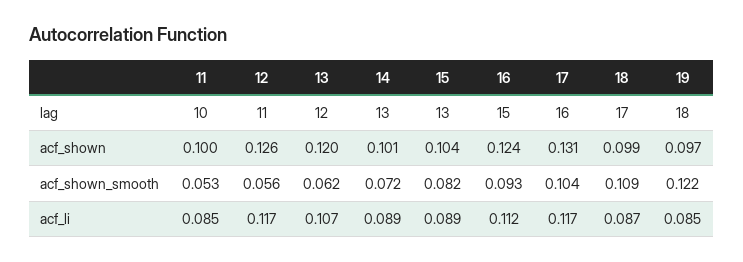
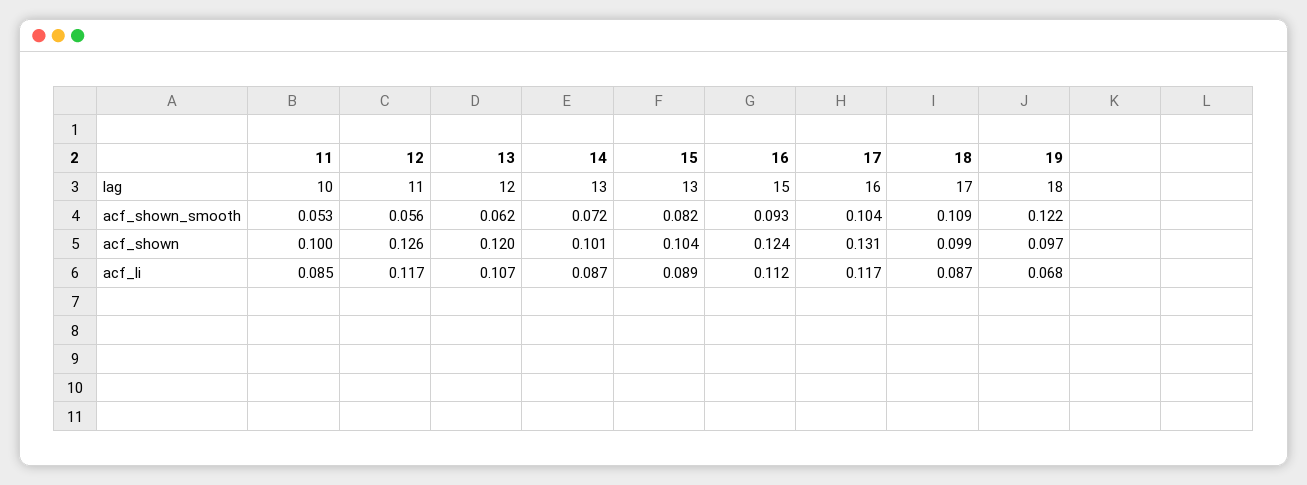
  {
    "11": {
      "lag": 10,
      "acf_shown": 0.1,
      "acf_shown_smooth": 0.053,
      "acf_li": 0.085
    },
    "12": {
      "lag": 11,
      "acf_shown": 0.126,
      "acf_shown_smooth": 0.056,
      "acf_li": 0.117
    },
    "13": {
      "lag": 12,
      "acf_shown": 0.12,
      "acf_shown_smooth": 0.062,
      "acf_li": 0.107
    },
    "14": {
      "lag": 13,
      "acf_shown": 0.101,
      "acf_shown_smooth": 0.072,
-     "acf_li": 0.089
+     "acf_li": 0.087
    },
    "15": {
      "lag": 13,
      "acf_shown": 0.104,
      "acf_shown_smooth": 0.082,
      "acf_li": 0.089
    },
    "16": {
      "lag": 15,
      "acf_shown": 0.124,
      "acf_shown_smooth": 0.093,
      "acf_li": 0.112
    },
    "17": {
      "lag": 16,
      "acf_shown": 0.131,
      "acf_shown_smooth": 0.104,
      "acf_li": 0.117
    },
    "18": {
      "lag": 17,
      "acf_shown": 0.099,
      "acf_shown_smooth": 0.109,
      "acf_li": 0.087
    },
    "19": {
      "lag": 18,
      "acf_shown": 0.097,
      "acf_shown_smooth": 0.122,
-     "acf_li": 0.085
+     "acf_li": 0.068
    }
  }

